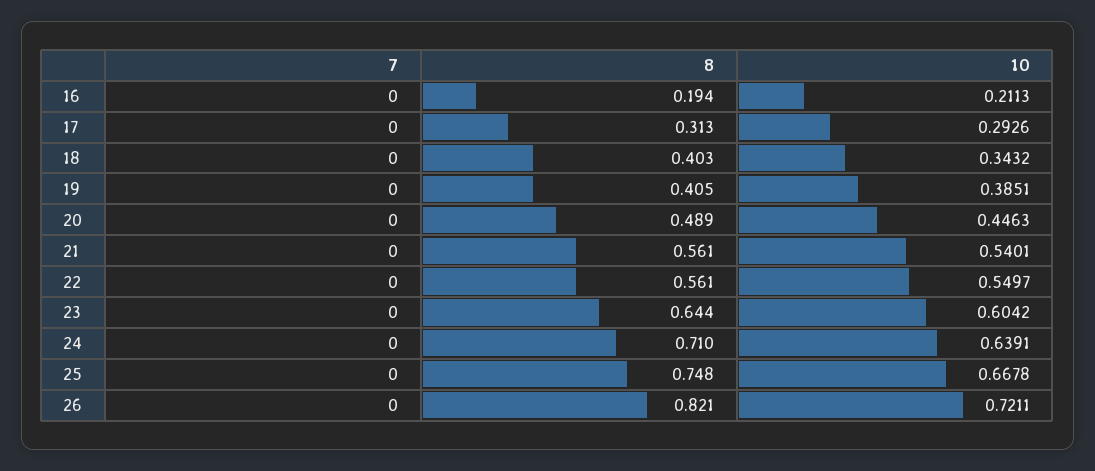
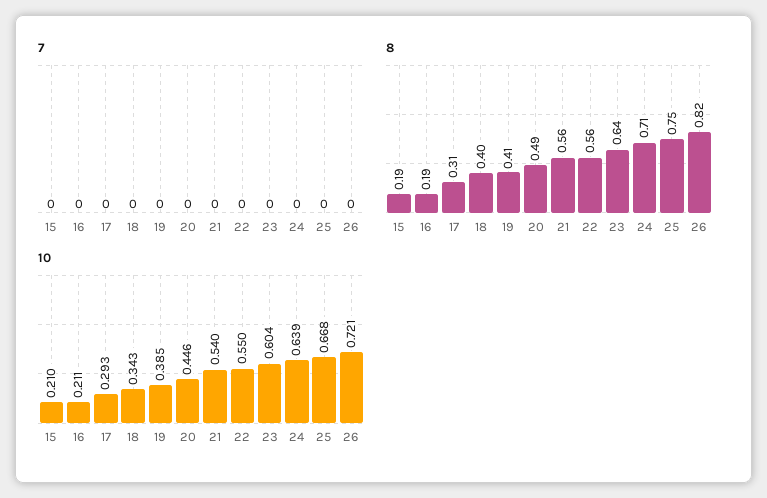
  {
    "7": {
      "16": 0,
      "17": 0,
      "18": 0,
      "19": 0,
      "20": 0,
      "21": 0,
      "22": 0,
      "23": 0,
      "24": 0,
      "25": 0,
-     "26": 0
+     "26": 0,
+     "15": 0
    },
    "8": {
      "16": 0.194,
      "17": 0.313,
      "18": 0.403,
      "19": 0.405,
      "20": 0.489,
      "21": 0.561,
      "22": 0.561,
      "23": 0.644,
      "24": 0.71,
      "25": 0.748,
-     "26": 0.821
+     "26": 0.821,
+     "15": 0.19
    },
    "10": {
      "16": 0.2113,
      "17": 0.2926,
      "18": 0.3432,
      "19": 0.3851,
      "20": 0.4463,
      "21": 0.5401,
      "22": 0.5497,
      "23": 0.6042,
      "24": 0.6391,
      "25": 0.6678,
-     "26": 0.7211
+     "26": 0.7211,
+     "15": 0.21
    }
  }

